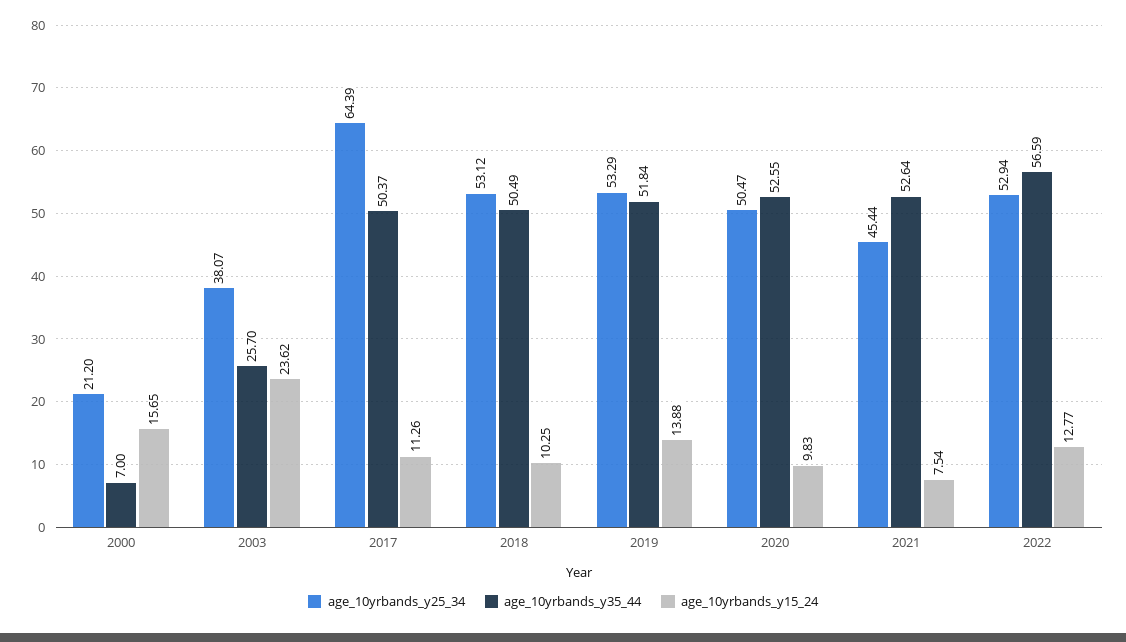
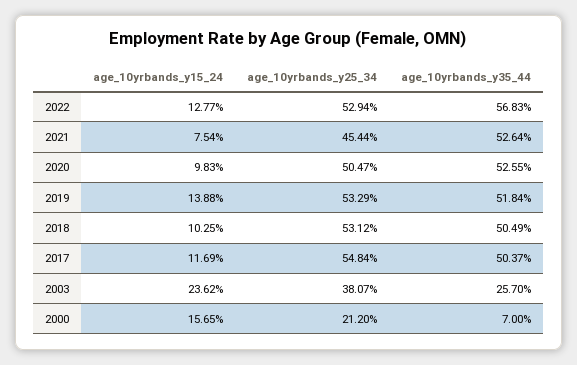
  {
    "age_10yrbands_y25_34": {
      "2000": 21.2,
      "2003": 38.07,
-     "2017": 64.39,
+     "2017": 54.84,
      "2018": 53.12,
      "2019": 53.29,
      "2020": 50.47,
      "2021": 45.44,
      "2022": 52.94
    },
    "age_10yrbands_y35_44": {
      "2000": 7,
      "2003": 25.7,
      "2017": 50.37,
      "2018": 50.49,
      "2019": 51.84,
      "2020": 52.55,
      "2021": 52.64,
-     "2022": 56.59
+     "2022": 56.83
    },
    "age_10yrbands_y15_24": {
      "2000": 15.65,
      "2003": 23.62,
-     "2017": 11.26,
+     "2017": 11.69,
      "2018": 10.25,
      "2019": 13.88,
      "2020": 9.83,
      "2021": 7.54,
      "2022": 12.77
    }
  }

